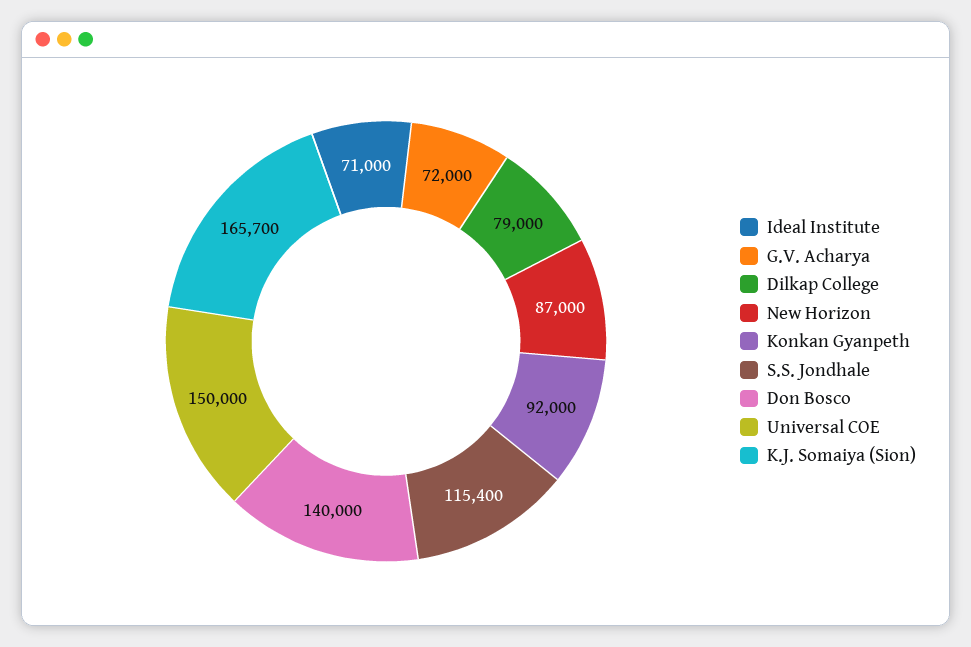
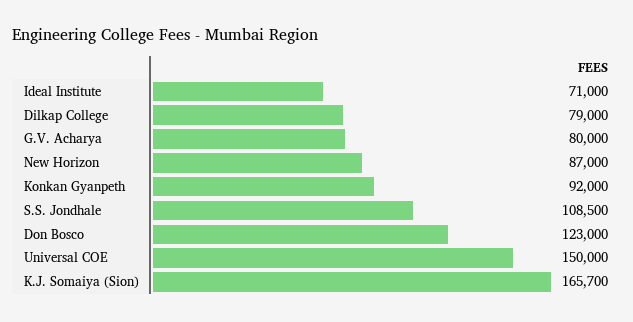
  {
    "Ideal Institute": 71000,
-   "G.V. Acharya": 72000,
+   "G.V. Acharya": 80000,
    "Dilkap College": 79000,
    "New Horizon": 87000,
    "Konkan Gyanpeth": 92000,
-   "S.S. Jondhale": 115400,
+   "S.S. Jondhale": 108500,
-   "Don Bosco": 140000,
+   "Don Bosco": 123000,
    "Universal COE": 150000,
    "K.J. Somaiya (Sion)": 165700
  }

